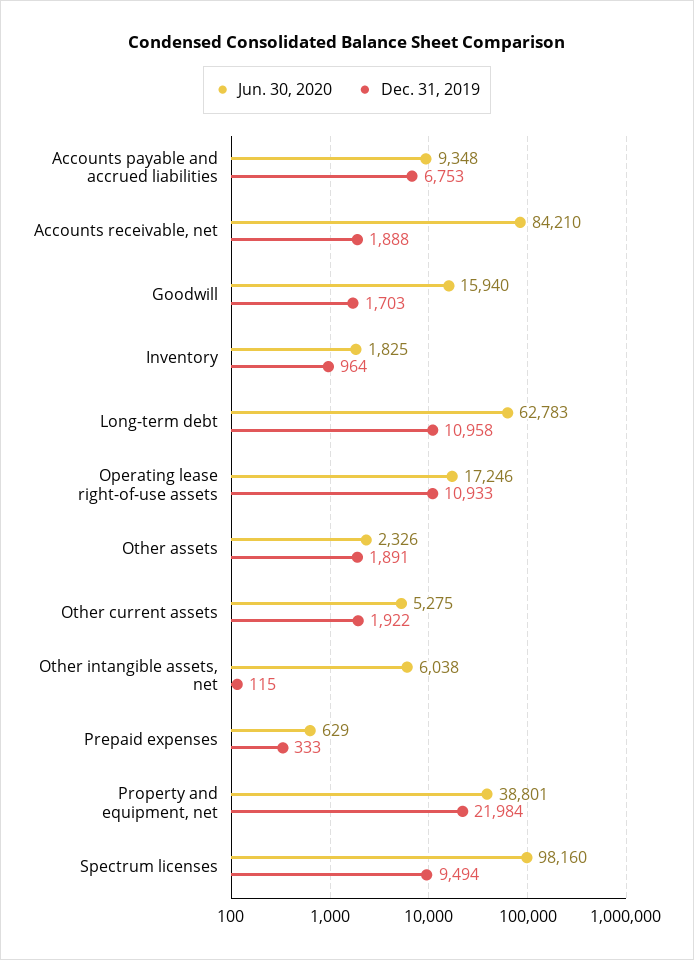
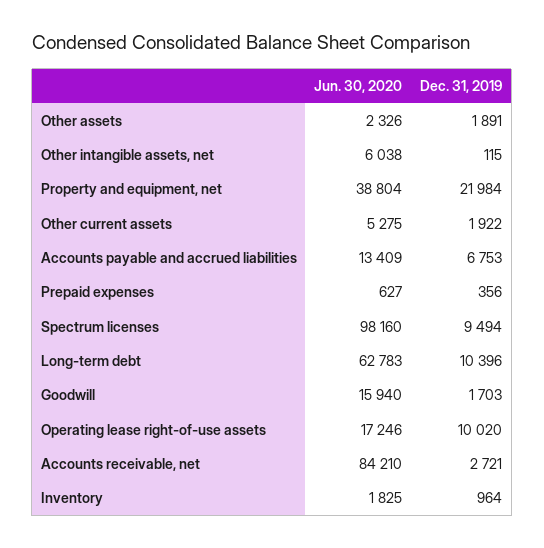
  {
    "Jun. 30, 2020": {
-     "Accounts payable and accrued liabilities": 9348,
+     "Accounts payable and accrued liabilities": 13409,
      "Accounts receivable, net": 84210,
      "Goodwill": 15940,
      "Inventory": 1825,
      "Long-term debt": 62783,
      "Operating lease right-of-use assets": 17246,
      "Other assets": 2326,
      "Other current assets": 5275,
      "Other intangible assets, net": 6038,
-     "Prepaid expenses": 629,
+     "Prepaid expenses": 627,
-     "Property and equipment, net": 38801,
+     "Property and equipment, net": 38804,
      "Spectrum licenses": 98160
    },
    "Dec. 31, 2019": {
      "Accounts payable and accrued liabilities": 6753,
-     "Accounts receivable, net": 1888,
+     "Accounts receivable, net": 2721,
      "Goodwill": 1703,
      "Inventory": 964,
-     "Long-term debt": 10958,
+     "Long-term debt": 10396,
-     "Operating lease right-of-use assets": 10933,
+     "Operating lease right-of-use assets": 10020,
      "Other assets": 1891,
      "Other current assets": 1922,
      "Other intangible assets, net": 115,
-     "Prepaid expenses": 333,
+     "Prepaid expenses": 356,
      "Property and equipment, net": 21984,
      "Spectrum licenses": 9494
    }
  }

